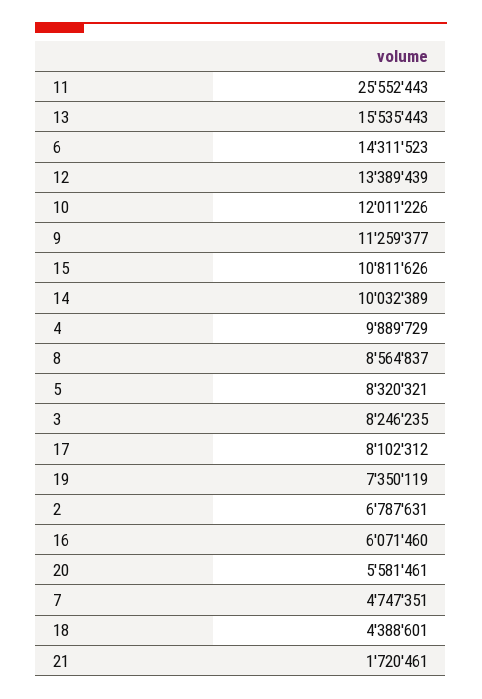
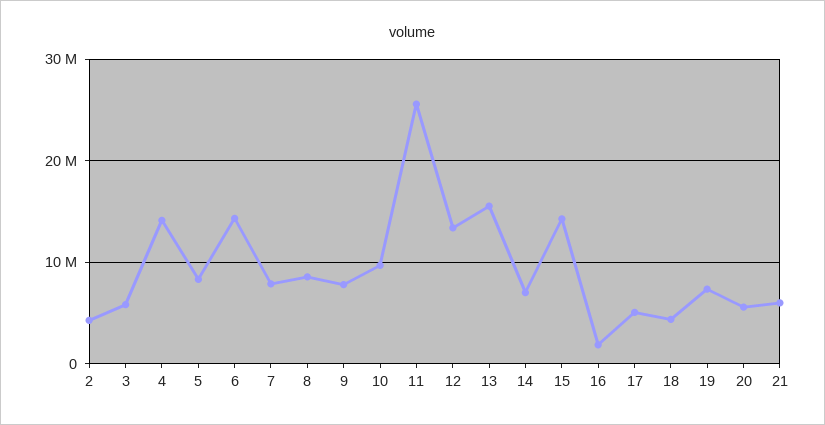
  {
    "11": 25552443,
    "13": 15535443,
    "6": 14311523,
    "12": 13389439,
-   "10": 12011226,
+   "10": 10000000,
-   "9": 11259377,
+   "9": 8000000,
-   "15": 10811626,
+   "15": 14000000,
-   "14": 10032389,
+   "14": 7000000,
-   "4": 9889729,
+   "4": 14000000,
    "8": 8564837,
    "5": 8320321,
-   "3": 8246235,
+   "3": 6000000,
-   "17": 8102312,
+   "17": 5000000,
    "19": 7350119,
-   "2": 6787631,
+   "2": 4000000,
-   "16": 6071460,
+   "16": 2000000,
    "20": 5581461,
-   "7": 4747351,
+   "7": 8000000,
    "18": 4388601,
-   "21": 1720461
+   "21": 6000000
  }

